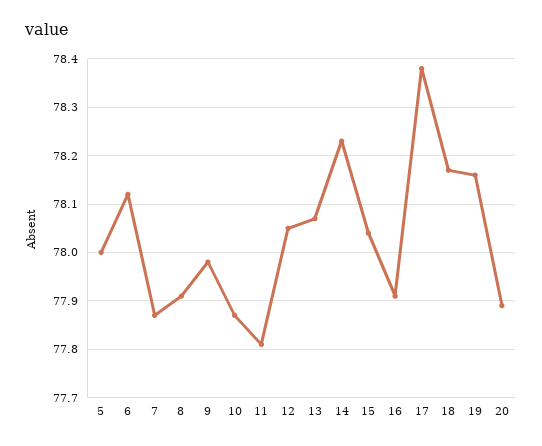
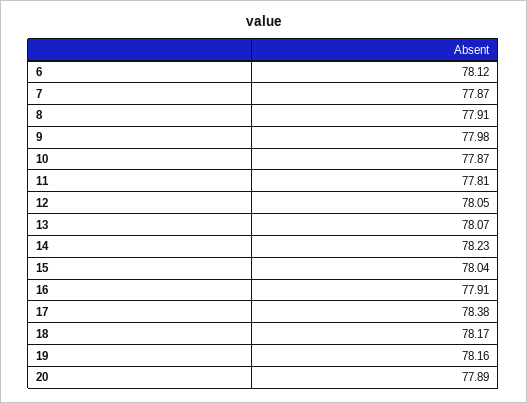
  {
-   "5": 78,
    "6": 78.12,
    "7": 77.87,
    "8": 77.91,
    "9": 77.98,
    "10": 77.87,
    "11": 77.81,
    "12": 78.05,
    "13": 78.07,
    "14": 78.23,
    "15": 78.04,
    "16": 77.91,
    "17": 78.38,
    "18": 78.17,
    "19": 78.16,
    "20": 77.89
  }

